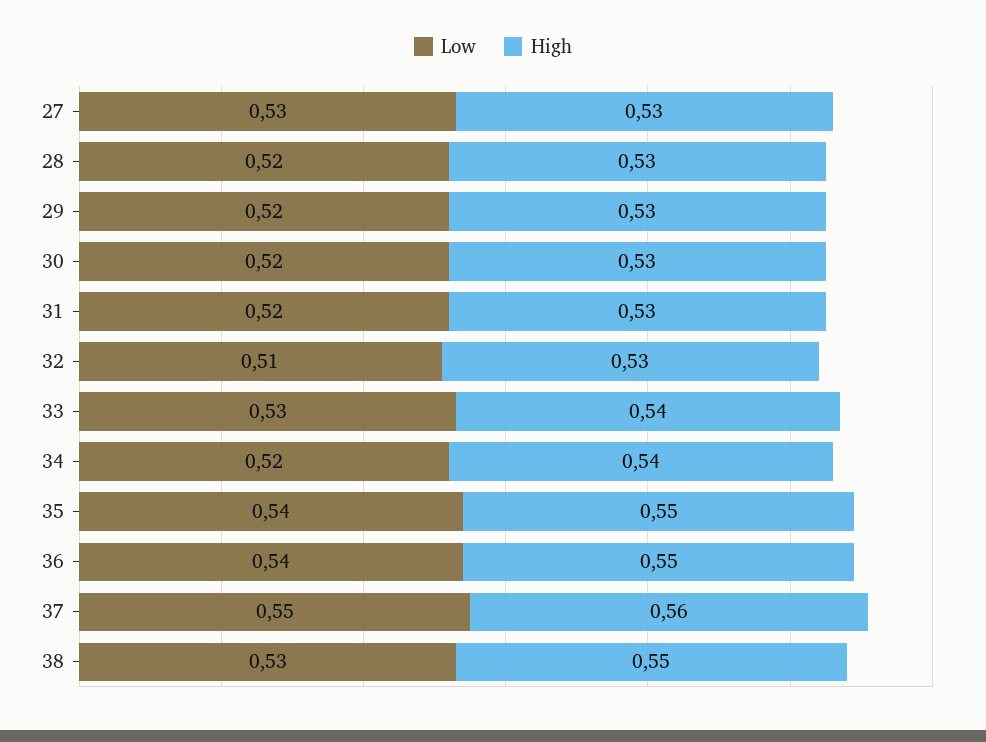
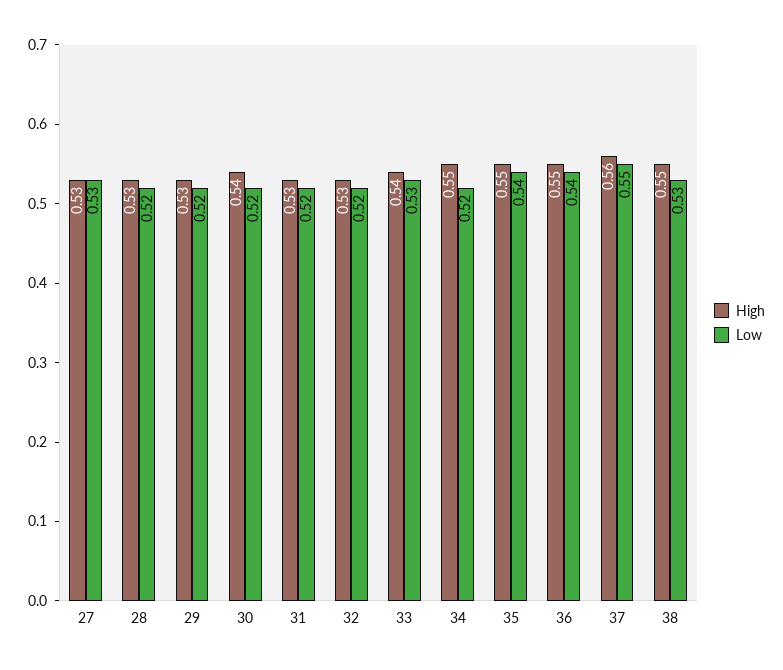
  {
    "Low": {
      "27": 0.53,
      "28": 0.52,
      "29": 0.52,
      "30": 0.52,
      "31": 0.52,
-     "32": 0.51,
+     "32": 0.52,
      "33": 0.53,
      "34": 0.52,
      "35": 0.54,
      "36": 0.54,
      "37": 0.55,
      "38": 0.53
    },
    "High": {
      "27": 0.53,
      "28": 0.53,
      "29": 0.53,
-     "30": 0.53,
+     "30": 0.54,
      "31": 0.53,
      "32": 0.53,
      "33": 0.54,
-     "34": 0.54,
+     "34": 0.55,
      "35": 0.55,
      "36": 0.55,
      "37": 0.56,
      "38": 0.55
    }
  }

